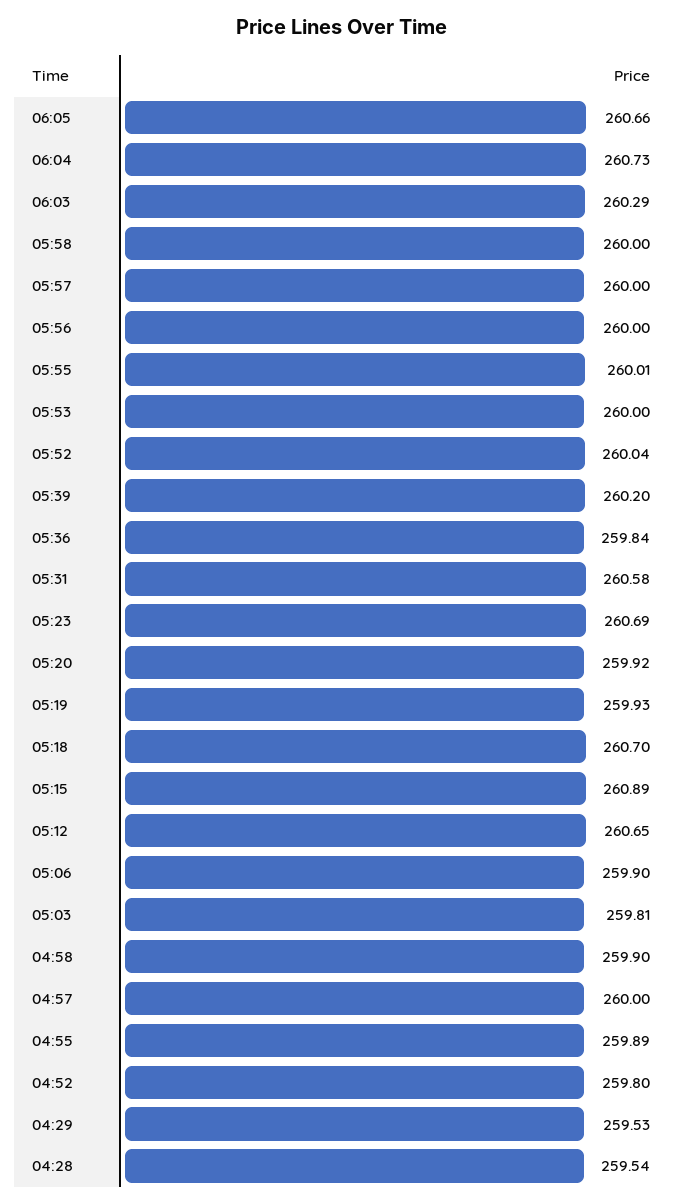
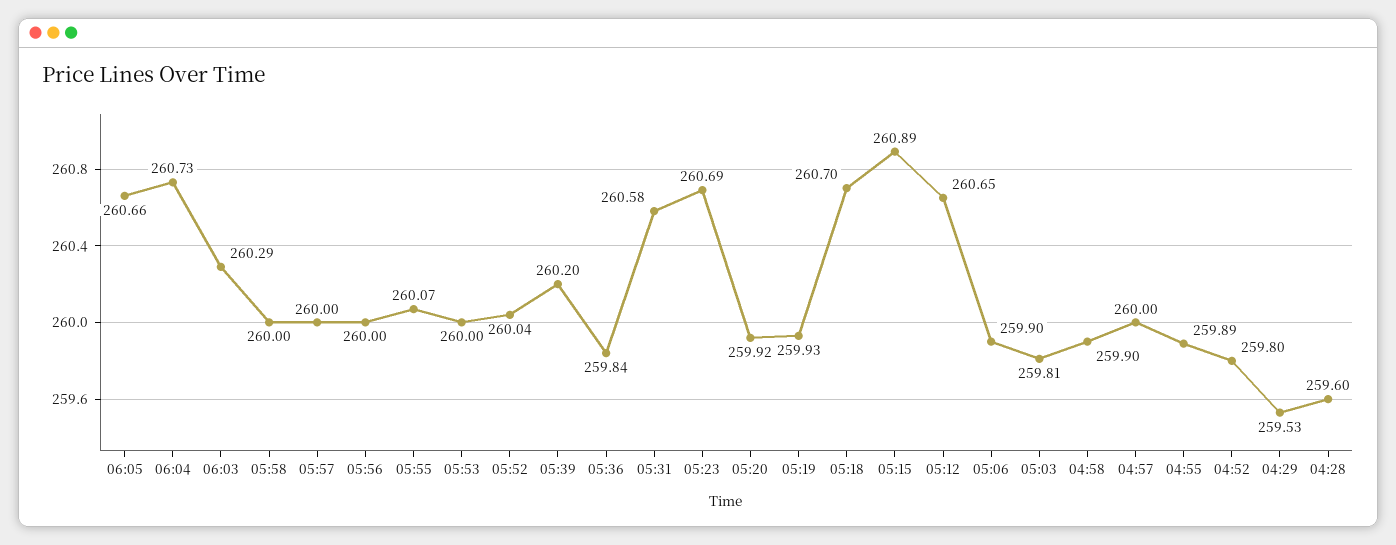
  {
    "06:05": 260.66,
    "06:04": 260.73,
    "06:03": 260.29,
    "05:58": 260,
    "05:57": 260,
    "05:56": 260,
-   "05:55": 260.01,
+   "05:55": 260.07,
    "05:53": 260,
    "05:52": 260.04,
    "05:39": 260.2,
    "05:36": 259.84,
    "05:31": 260.58,
    "05:23": 260.69,
    "05:20": 259.92,
    "05:19": 259.93,
    "05:18": 260.7,
    "05:15": 260.89,
    "05:12": 260.65,
    "05:06": 259.9,
    "05:03": 259.81,
    "04:58": 259.9,
    "04:57": 260,
    "04:55": 259.89,
    "04:52": 259.8,
    "04:29": 259.53,
-   "04:28": 259.54
+   "04:28": 259.6
  }

